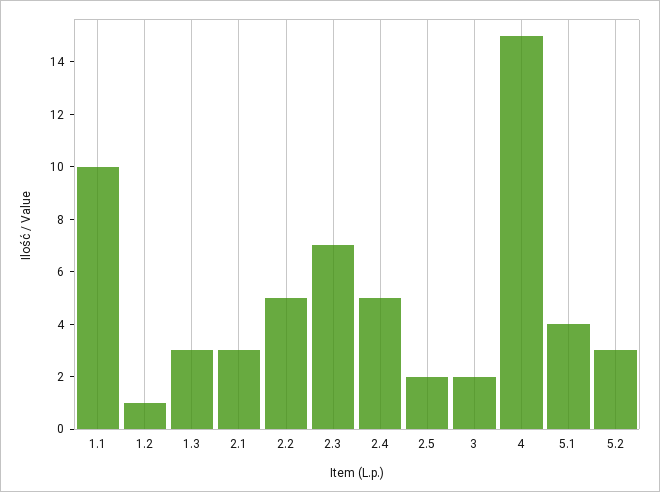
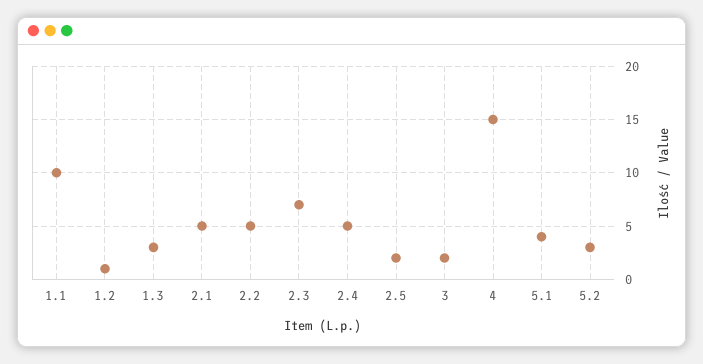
  {
    "1.1": 10,
    "1.2": 1,
    "1.3": 3,
-   "2.1": 3,
+   "2.1": 5,
    "2.2": 5,
    "2.3": 7,
    "2.4": 5,
    "2.5": 2,
    "3": 2,
    "4": 15,
    "5.1": 4,
    "5.2": 3
  }

